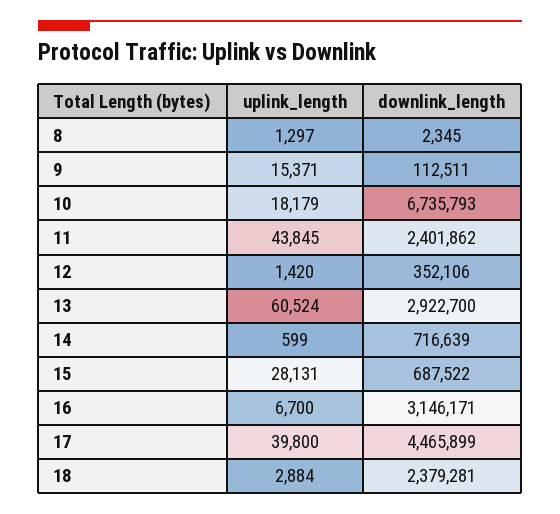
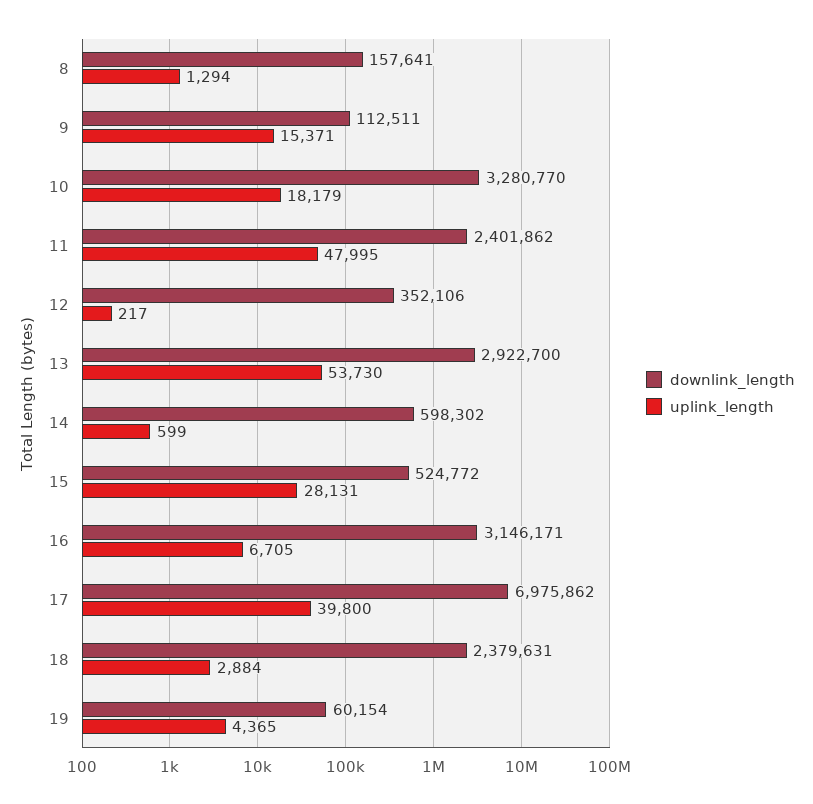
  {
    "uplink_length": {
-     "8": 1297,
+     "8": 1294,
      "9": 15371,
      "10": 18179,
-     "11": 43845,
+     "11": 47995,
-     "12": 1420,
+     "12": 217,
-     "13": 60524,
+     "13": 53730,
      "14": 599,
      "15": 28131,
-     "16": 6700,
+     "16": 6705,
      "17": 39800,
-     "18": 2884
+     "18": 2884,
+     "19": 4365
    },
    "downlink_length": {
-     "8": 2345,
+     "8": 157641,
      "9": 112511,
-     "10": 6735793,
+     "10": 3280770,
      "11": 2401862,
      "12": 352106,
      "13": 2922700,
-     "14": 716639,
+     "14": 598302,
-     "15": 687522,
+     "15": 524772,
      "16": 3146171,
-     "17": 4465899,
+     "17": 6975862,
-     "18": 2379281
+     "18": 2379631,
+     "19": 60154
    }
  }

